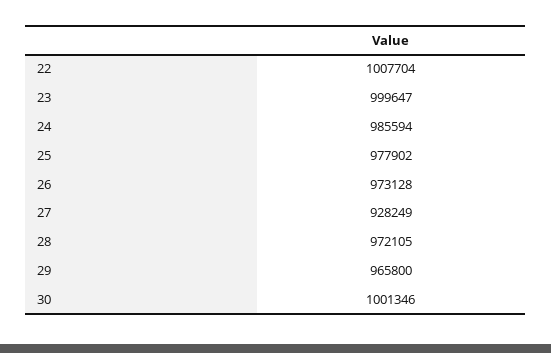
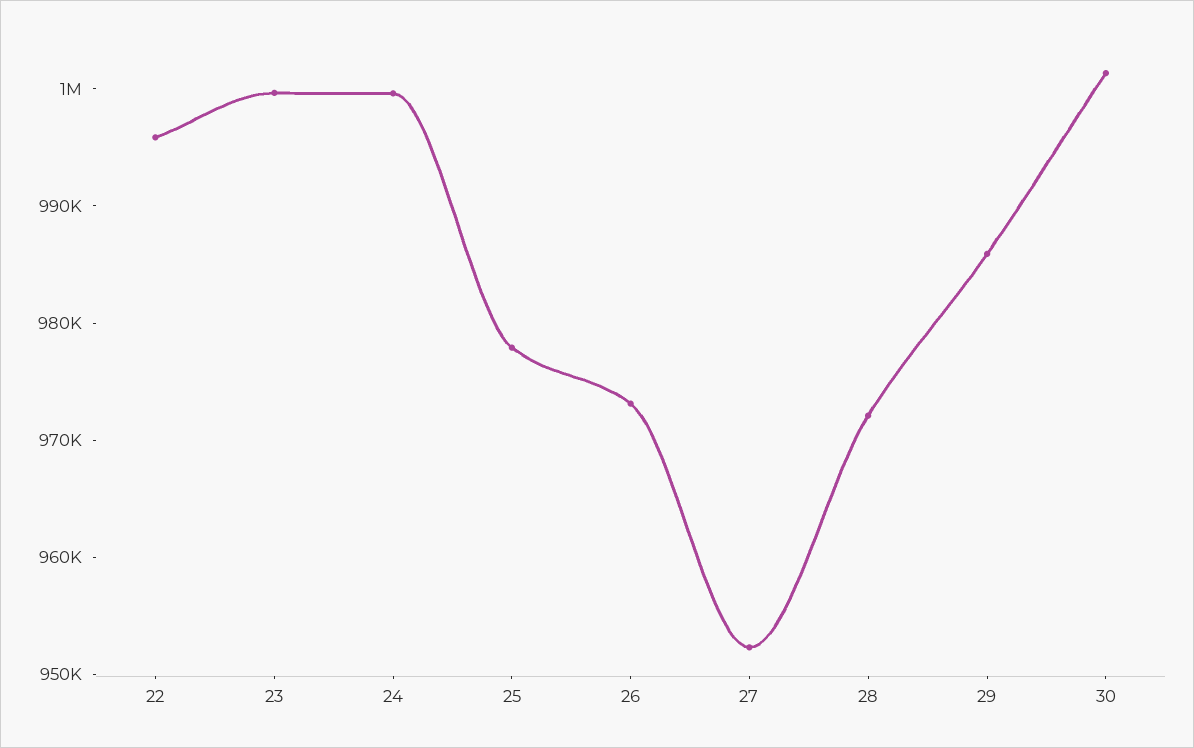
  {
-   "22": 1007704,
+   "22": 996000,
    "23": 999647,
-   "24": 985594,
+   "24": 1000000,
    "25": 977902,
    "26": 973128,
-   "27": 928249,
+   "27": 952000,
    "28": 972105,
-   "29": 965800,
+   "29": 986000,
    "30": 1001346
  }

